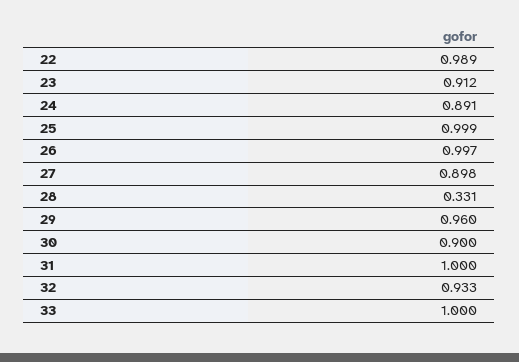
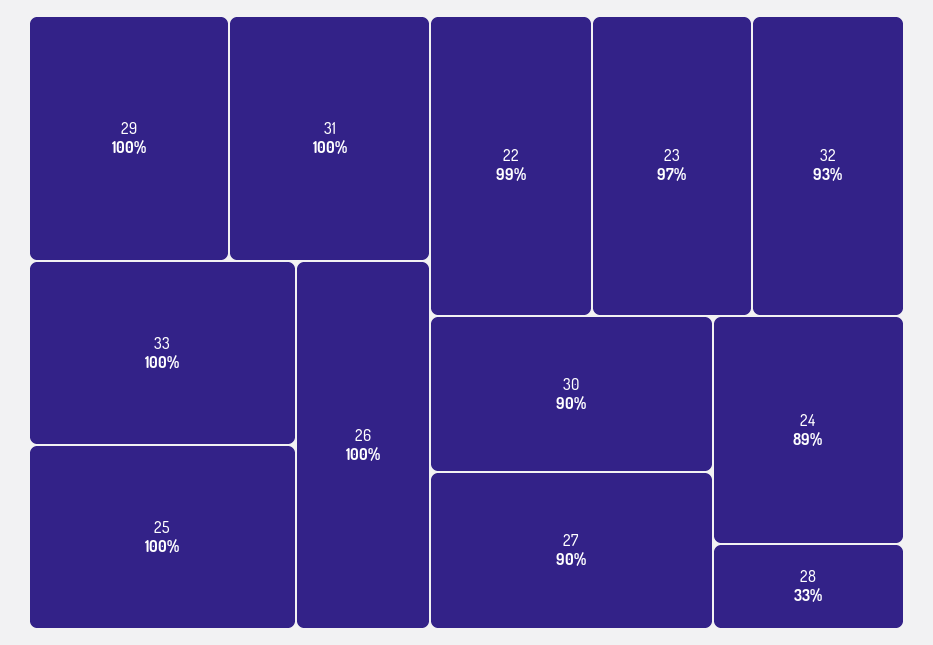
  {
    "22": 0.989,
-   "23": 0.912,
+   "23": 0.97,
    "24": 0.891,
    "25": 0.999,
    "26": 0.997,
    "27": 0.898,
    "28": 0.331,
-   "29": 0.96,
+   "29": 1,
    "30": 0.9,
    "31": 1,
    "32": 0.933,
    "33": 1
  }

